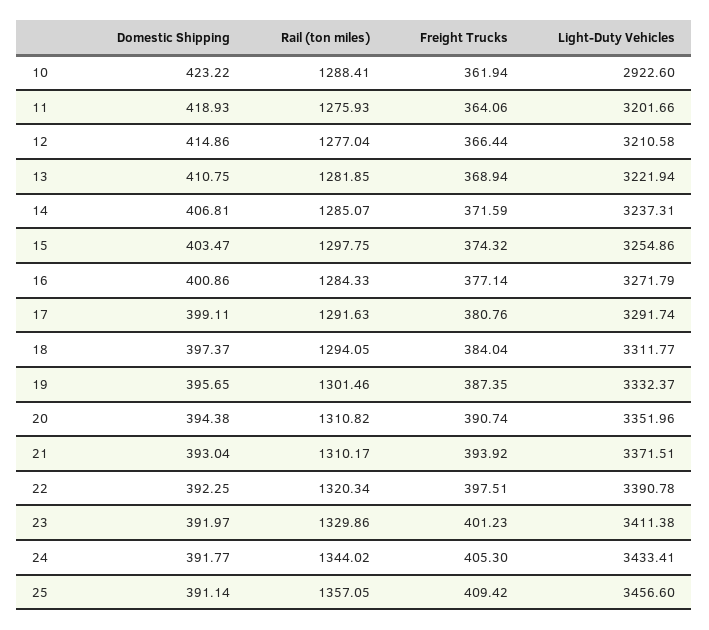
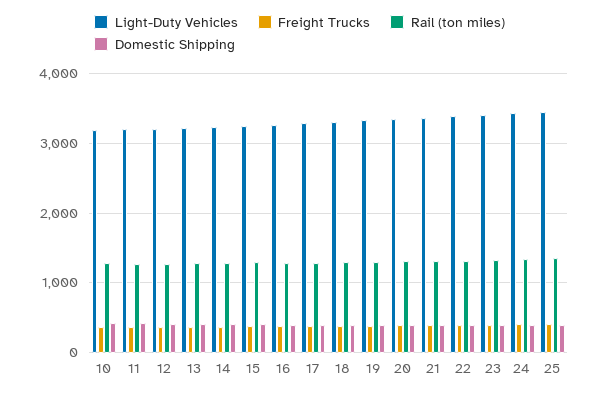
  {
    "Domestic Shipping": {
      "10": 423.22,
      "11": 418.93,
      "12": 414.86,
      "13": 410.75,
      "14": 406.81,
      "15": 403.47,
      "16": 400.86,
      "17": 399.11,
      "18": 397.37,
      "19": 395.65,
      "20": 394.38,
      "21": 393.04,
      "22": 392.25,
      "23": 391.97,
      "24": 391.77,
      "25": 391.14
    },
    "Rail (ton miles)": {
      "10": 1288.41,
      "11": 1275.93,
      "12": 1277.04,
      "13": 1281.85,
      "14": 1285.07,
      "15": 1297.75,
      "16": 1284.33,
      "17": 1291.63,
      "18": 1294.05,
      "19": 1301.46,
      "20": 1310.82,
      "21": 1310.17,
      "22": 1320.34,
      "23": 1329.86,
      "24": 1344.02,
      "25": 1357.05
    },
    "Freight Trucks": {
      "10": 361.94,
      "11": 364.06,
      "12": 366.44,
      "13": 368.94,
      "14": 371.59,
      "15": 374.32,
      "16": 377.14,
      "17": 380.76,
      "18": 384.04,
      "19": 387.35,
      "20": 390.74,
      "21": 393.92,
      "22": 397.51,
      "23": 401.23,
      "24": 405.3,
      "25": 409.42
    },
    "Light-Duty Vehicles": {
-     "10": 2922.6,
+     "10": 3200,
      "11": 3201.66,
      "12": 3210.58,
      "13": 3221.94,
      "14": 3237.31,
      "15": 3254.86,
      "16": 3271.79,
      "17": 3291.74,
      "18": 3311.77,
      "19": 3332.37,
      "20": 3351.96,
      "21": 3371.51,
      "22": 3390.78,
      "23": 3411.38,
      "24": 3433.41,
      "25": 3456.6
    }
  }

